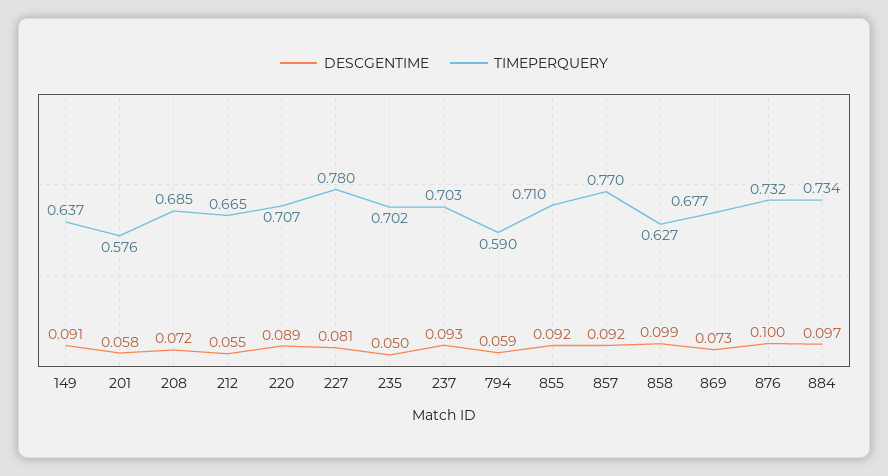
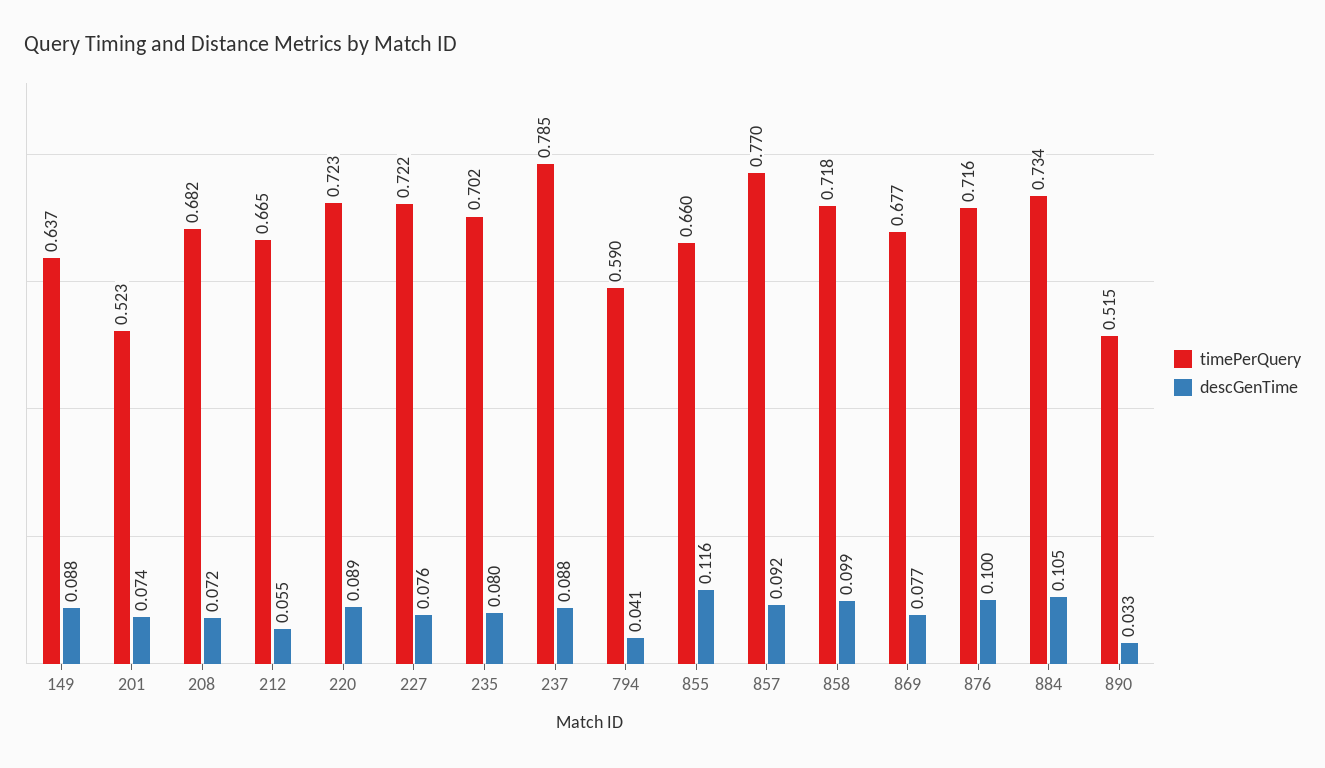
  {
    "DESCGENTIME": {
-     "149": 0.091,
+     "149": 0.088,
-     "201": 0.058,
+     "201": 0.074,
      "208": 0.072,
      "212": 0.055,
      "220": 0.089,
-     "227": 0.081,
+     "227": 0.076,
-     "235": 0.05,
+     "235": 0.08,
-     "237": 0.093,
+     "237": 0.088,
-     "794": 0.059,
+     "794": 0.041,
-     "855": 0.092,
+     "855": 0.116,
      "857": 0.092,
      "858": 0.099,
-     "869": 0.073,
+     "869": 0.077,
      "876": 0.1,
-     "884": 0.097
+     "884": 0.105,
+     "890": 0.033
    },
    "TIMEPERQUERY": {
      "149": 0.637,
-     "201": 0.576,
+     "201": 0.523,
-     "208": 0.685,
+     "208": 0.682,
      "212": 0.665,
-     "220": 0.707,
+     "220": 0.723,
-     "227": 0.78,
+     "227": 0.722,
      "235": 0.702,
-     "237": 0.703,
+     "237": 0.785,
      "794": 0.59,
-     "855": 0.71,
+     "855": 0.66,
      "857": 0.77,
-     "858": 0.627,
+     "858": 0.718,
      "869": 0.677,
-     "876": 0.732,
+     "876": 0.716,
-     "884": 0.734
+     "884": 0.734,
+     "890": 0.515
    }
  }

